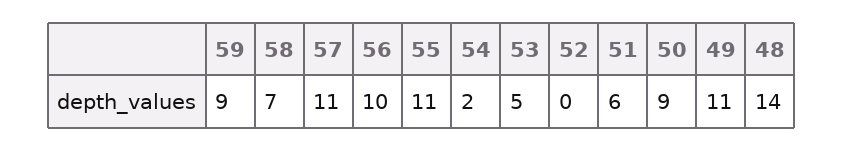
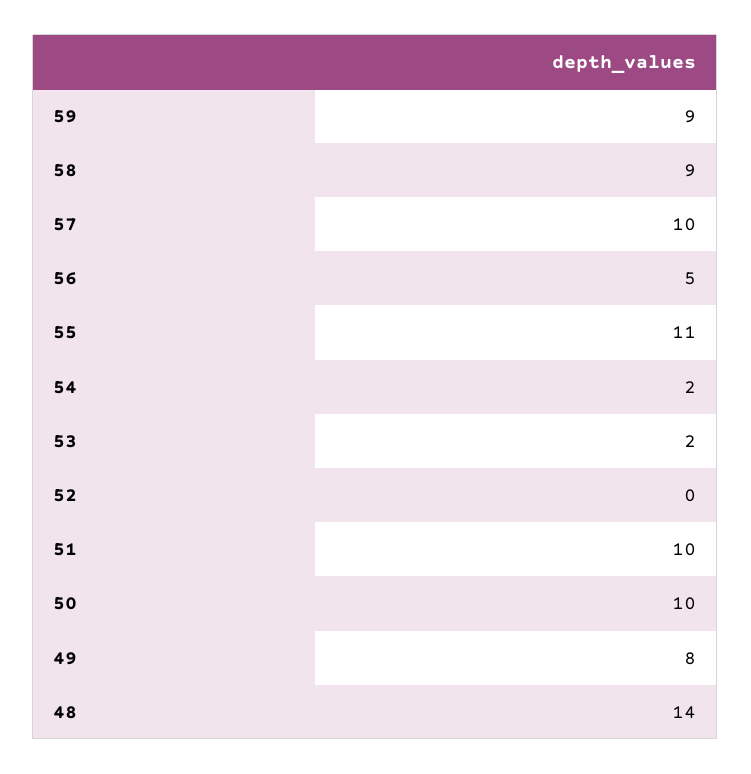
  {
    "59": 9,
-   "58": 7,
+   "58": 9,
-   "57": 11,
+   "57": 10,
-   "56": 10,
+   "56": 5,
    "55": 11,
    "54": 2,
-   "53": 5,
+   "53": 2,
    "52": 0,
-   "51": 6,
+   "51": 10,
-   "50": 9,
+   "50": 10,
-   "49": 11,
+   "49": 8,
    "48": 14
  }

